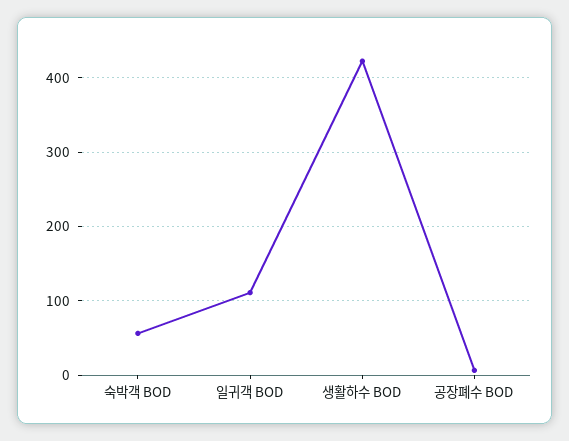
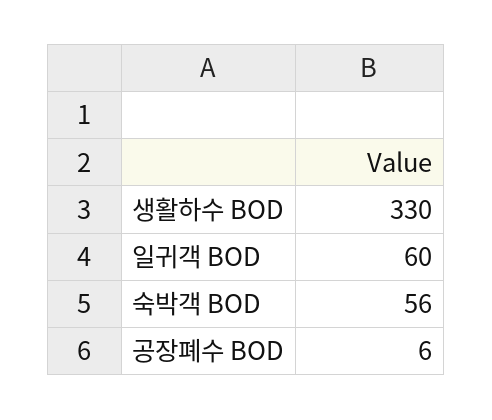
  {
    "숙박객 BOD": 56,
-   "일귀객 BOD": 110,
+   "일귀객 BOD": 60,
-   "생활하수 BOD": 420,
+   "생활하수 BOD": 330,
    "공장폐수 BOD": 6
  }

